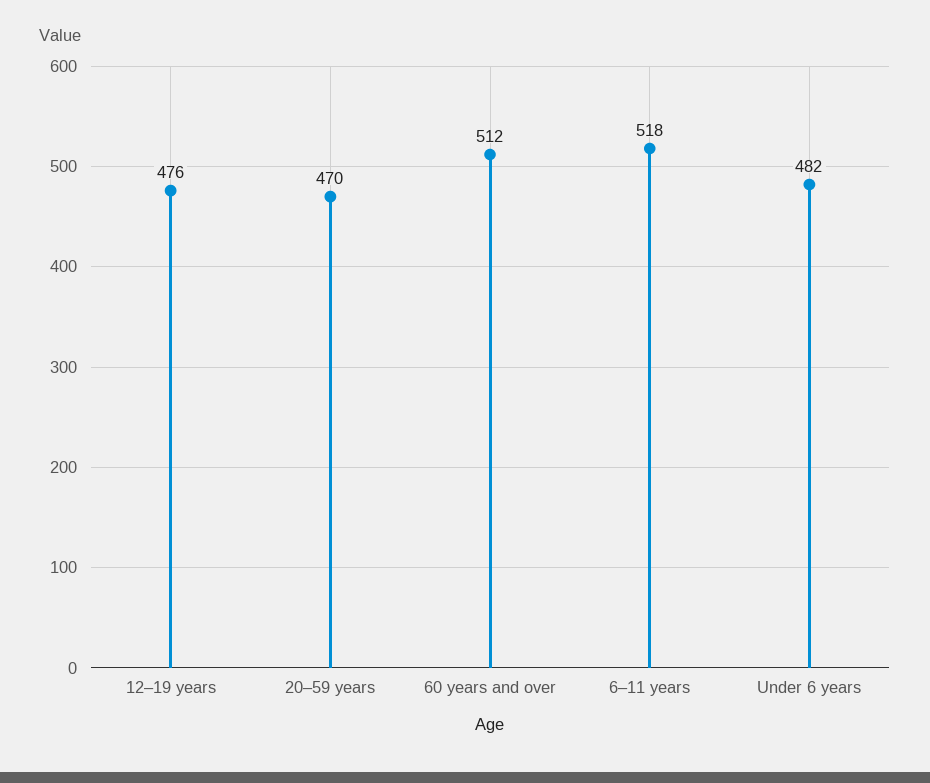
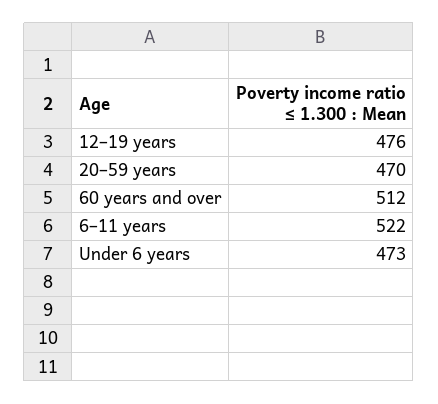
  {
    "12–19 years": 476,
    "20–59 years": 470,
    "60 years and over": 512,
-   "6–11 years": 518,
+   "6–11 years": 522,
-   "Under 6 years": 482
+   "Under 6 years": 473
  }

